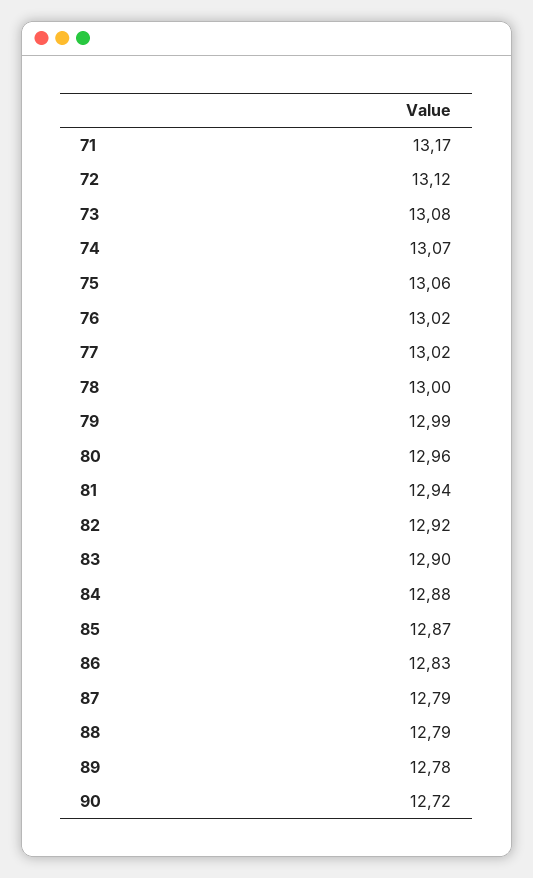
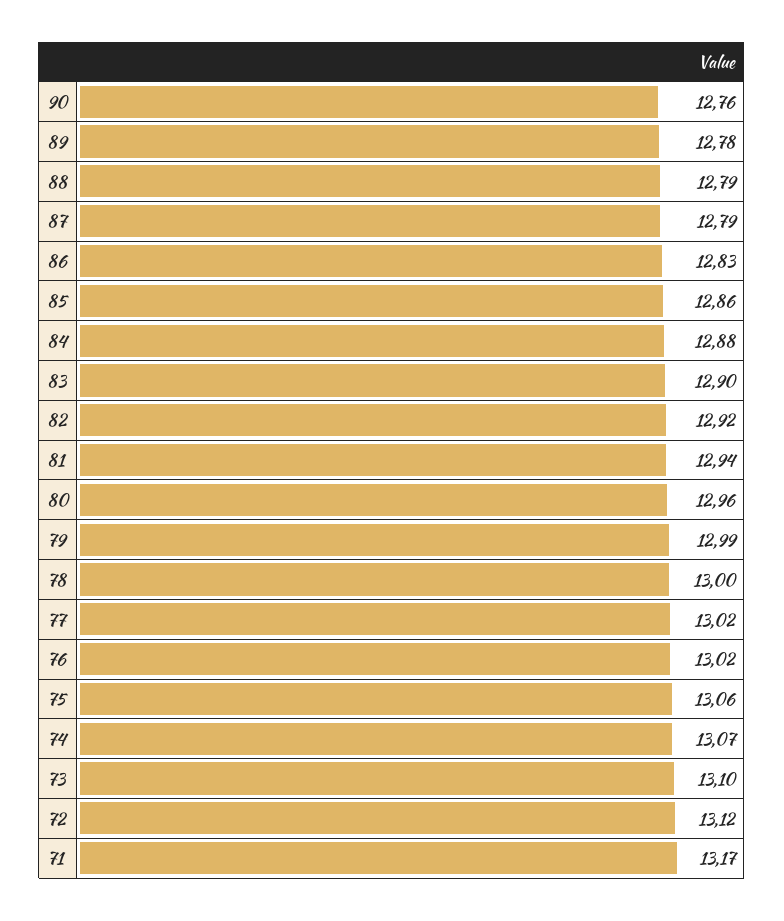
  {
    "71": 13.17,
    "72": 13.12,
-   "73": 13.08,
+   "73": 13.1,
    "74": 13.07,
    "75": 13.06,
    "76": 13.02,
    "77": 13.02,
    "78": 13,
    "79": 12.99,
    "80": 12.96,
    "81": 12.94,
    "82": 12.92,
    "83": 12.9,
    "84": 12.88,
-   "85": 12.87,
+   "85": 12.86,
    "86": 12.83,
    "87": 12.79,
    "88": 12.79,
    "89": 12.78,
-   "90": 12.72
+   "90": 12.76
  }

